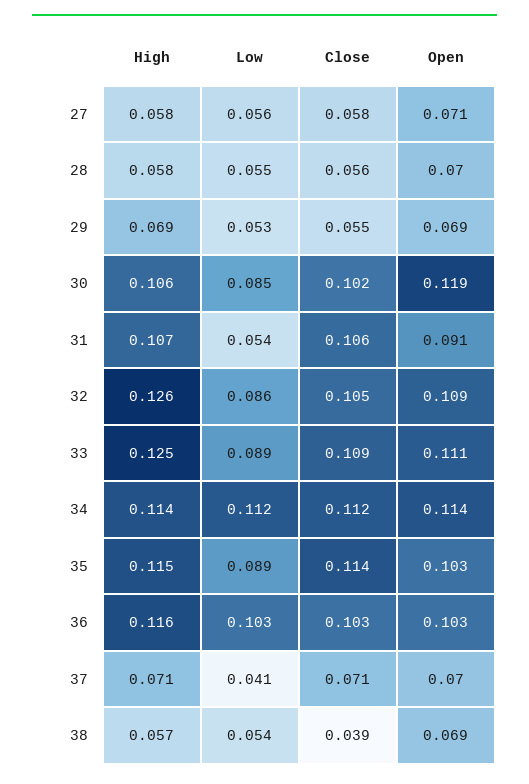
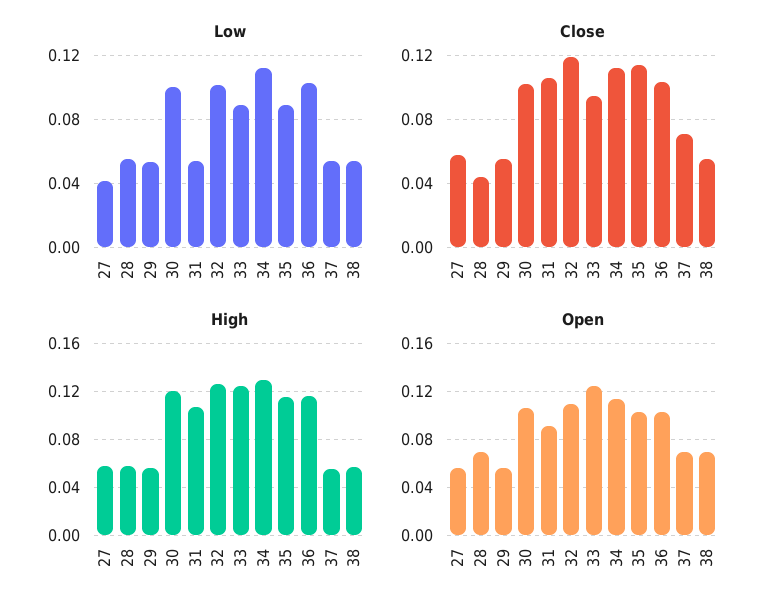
  {
    "High": {
      "27": 0.058,
      "28": 0.058,
-     "29": 0.069,
+     "29": 0.055,
-     "30": 0.106,
+     "30": 0.12,
      "31": 0.107,
      "32": 0.126,
      "33": 0.125,
-     "34": 0.114,
+     "34": 0.13,
      "35": 0.115,
      "36": 0.116,
-     "37": 0.071,
+     "37": 0.055,
      "38": 0.057
    },
    "Low": {
-     "27": 0.056,
+     "27": 0.04,
      "28": 0.055,
      "29": 0.053,
-     "30": 0.085,
+     "30": 0.1,
      "31": 0.054,
-     "32": 0.086,
+     "32": 0.1,
      "33": 0.089,
      "34": 0.112,
      "35": 0.089,
      "36": 0.103,
-     "37": 0.041,
+     "37": 0.055,
      "38": 0.054
    },
    "Close": {
      "27": 0.058,
-     "28": 0.056,
+     "28": 0.045,
      "29": 0.055,
      "30": 0.102,
      "31": 0.106,
-     "32": 0.105,
+     "32": 0.12,
-     "33": 0.109,
+     "33": 0.095,
      "34": 0.112,
      "35": 0.114,
      "36": 0.103,
      "37": 0.071,
-     "38": 0.039
+     "38": 0.055
    },
    "Open": {
-     "27": 0.071,
+     "27": 0.055,
      "28": 0.07,
-     "29": 0.069,
+     "29": 0.055,
-     "30": 0.119,
+     "30": 0.105,
      "31": 0.091,
      "32": 0.109,
-     "33": 0.111,
+     "33": 0.125,
      "34": 0.114,
      "35": 0.103,
      "36": 0.103,
      "37": 0.07,
      "38": 0.069
    }
  }

